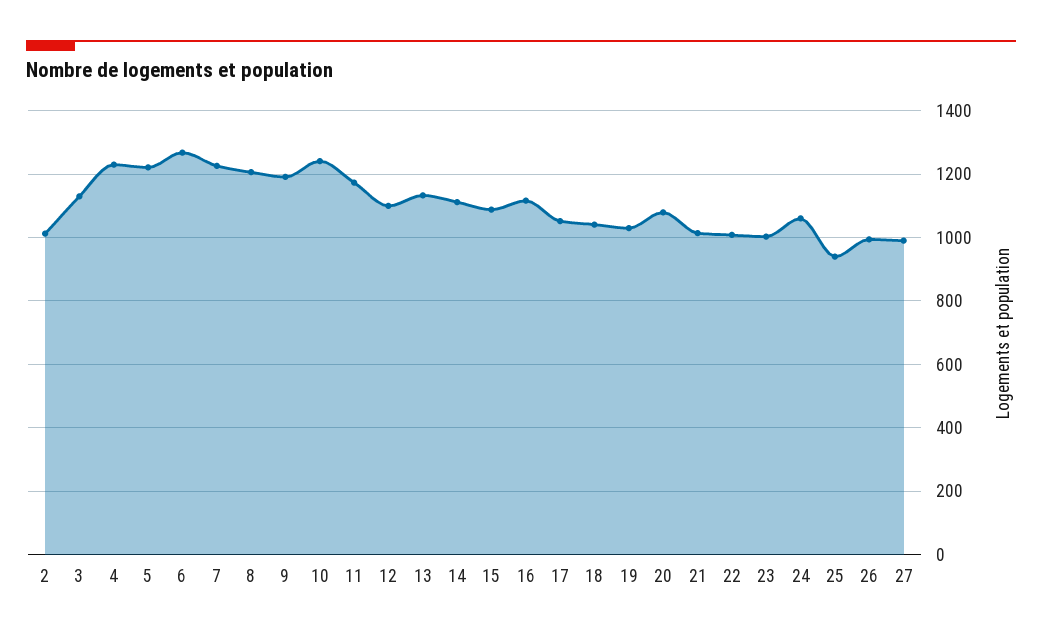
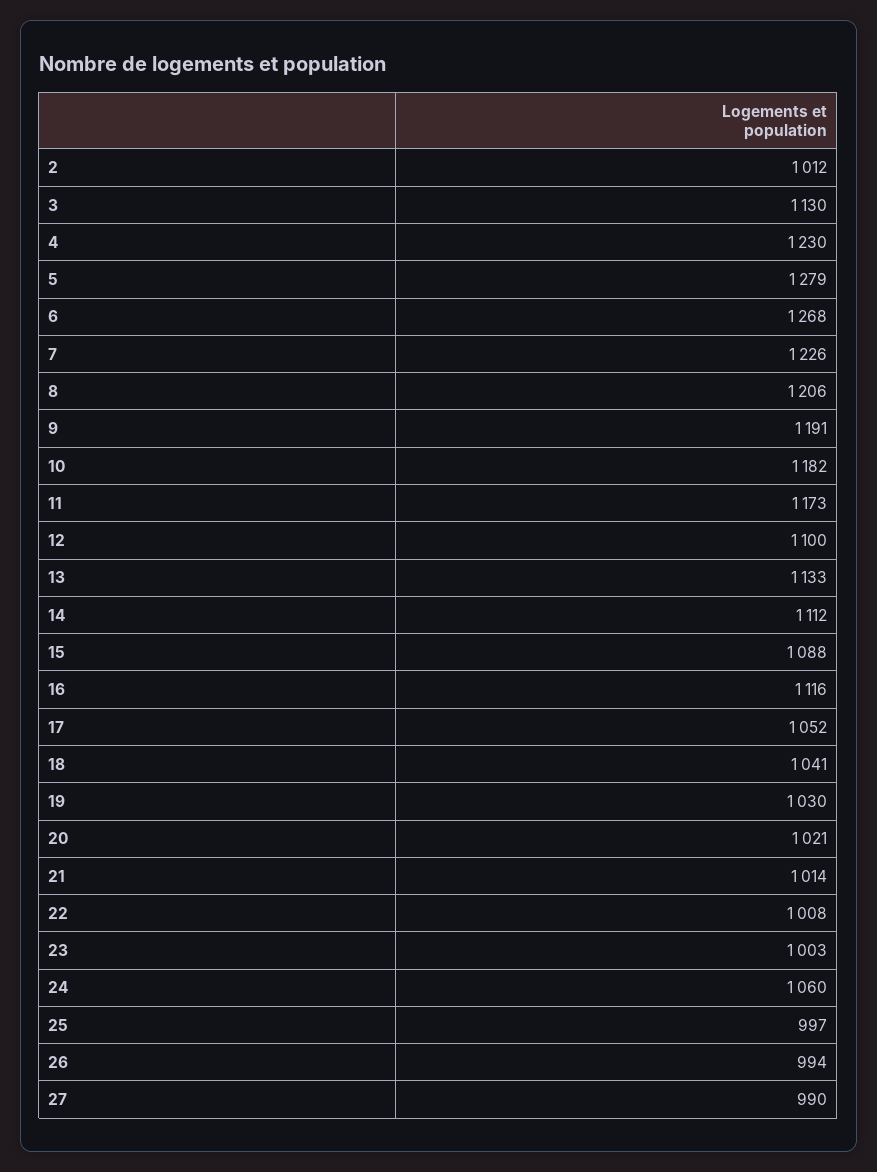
  {
    "2": 1012,
    "3": 1130,
    "4": 1230,
-   "5": 1220,
+   "5": 1279,
    "6": 1268,
    "7": 1226,
    "8": 1206,
    "9": 1191,
-   "10": 1240,
+   "10": 1182,
    "11": 1173,
    "12": 1100,
    "13": 1133,
    "14": 1112,
    "15": 1088,
    "16": 1116,
    "17": 1052,
    "18": 1041,
    "19": 1030,
-   "20": 1080,
+   "20": 1021,
    "21": 1014,
    "22": 1008,
    "23": 1003,
    "24": 1060,
-   "25": 940,
+   "25": 997,
    "26": 994,
    "27": 990
  }

